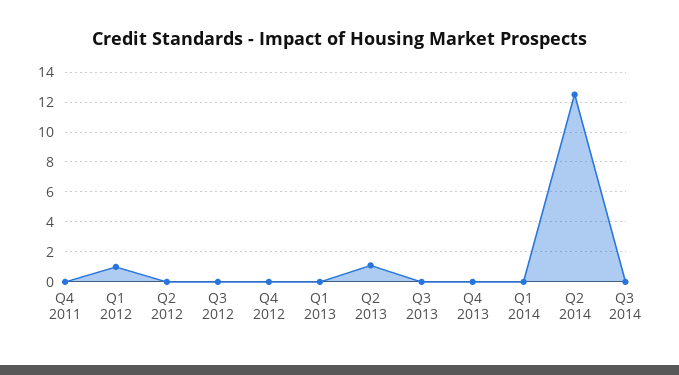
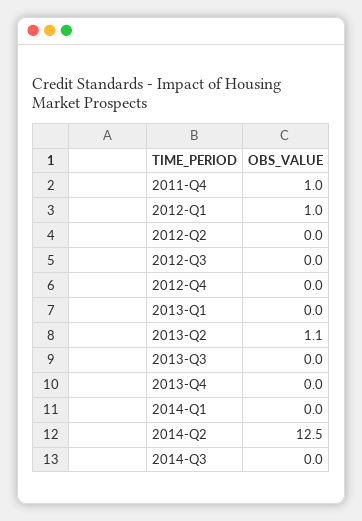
  {
-   "Q4 2011": 0,
+   "Q4 2011": 1,
    "Q1 2012": 1,
    "Q2 2012": 0,
    "Q3 2012": 0,
    "Q4 2012": 0,
    "Q1 2013": 0,
    "Q2 2013": 1.1,
    "Q3 2013": 0,
    "Q4 2013": 0,
    "Q1 2014": 0,
    "Q2 2014": 12.5,
    "Q3 2014": 0
  }

